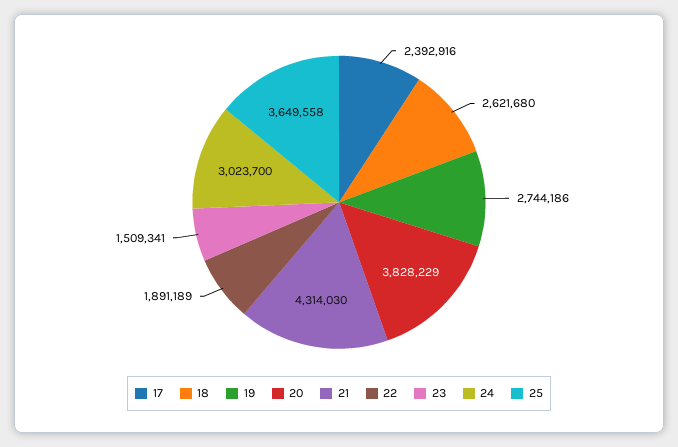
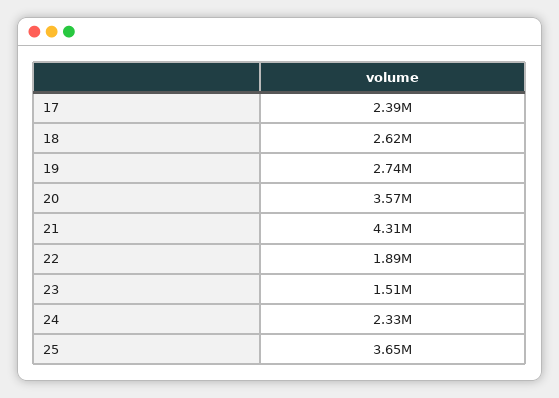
  {
    "17": 2392916,
    "18": 2621680,
    "19": 2744186,
-   "20": 3828229,
+   "20": 3570000,
    "21": 4314030,
    "22": 1891189,
    "23": 1509341,
-   "24": 3023700,
+   "24": 2330000,
    "25": 3649558
  }

